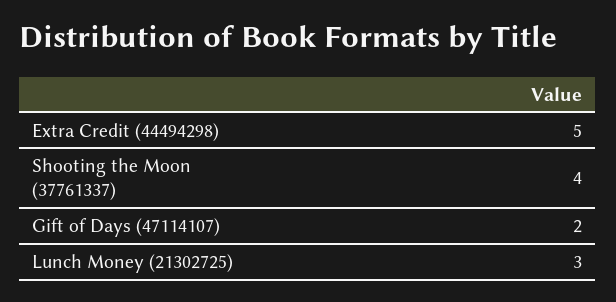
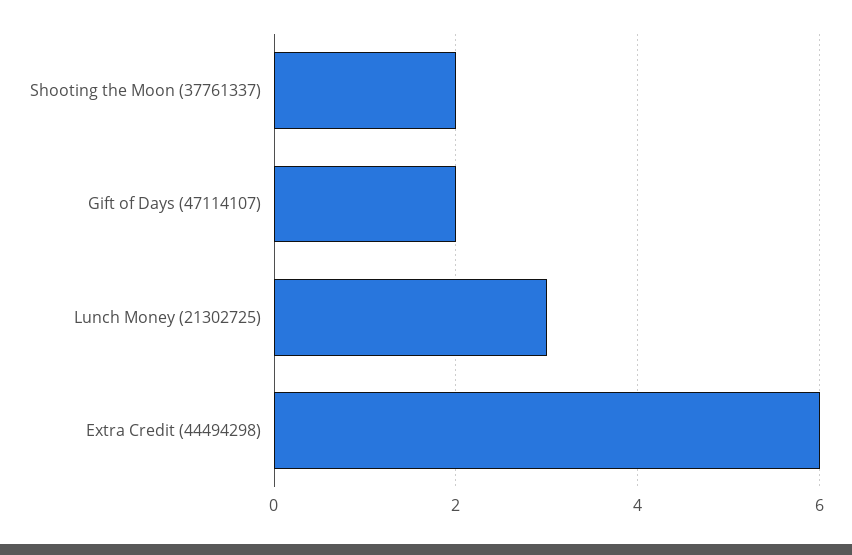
  {
-   "Extra Credit (44494298)": 5,
+   "Extra Credit (44494298)": 6,
-   "Shooting the Moon (37761337)": 4,
+   "Shooting the Moon (37761337)": 2,
    "Gift of Days (47114107)": 2,
    "Lunch Money (21302725)": 3
  }

